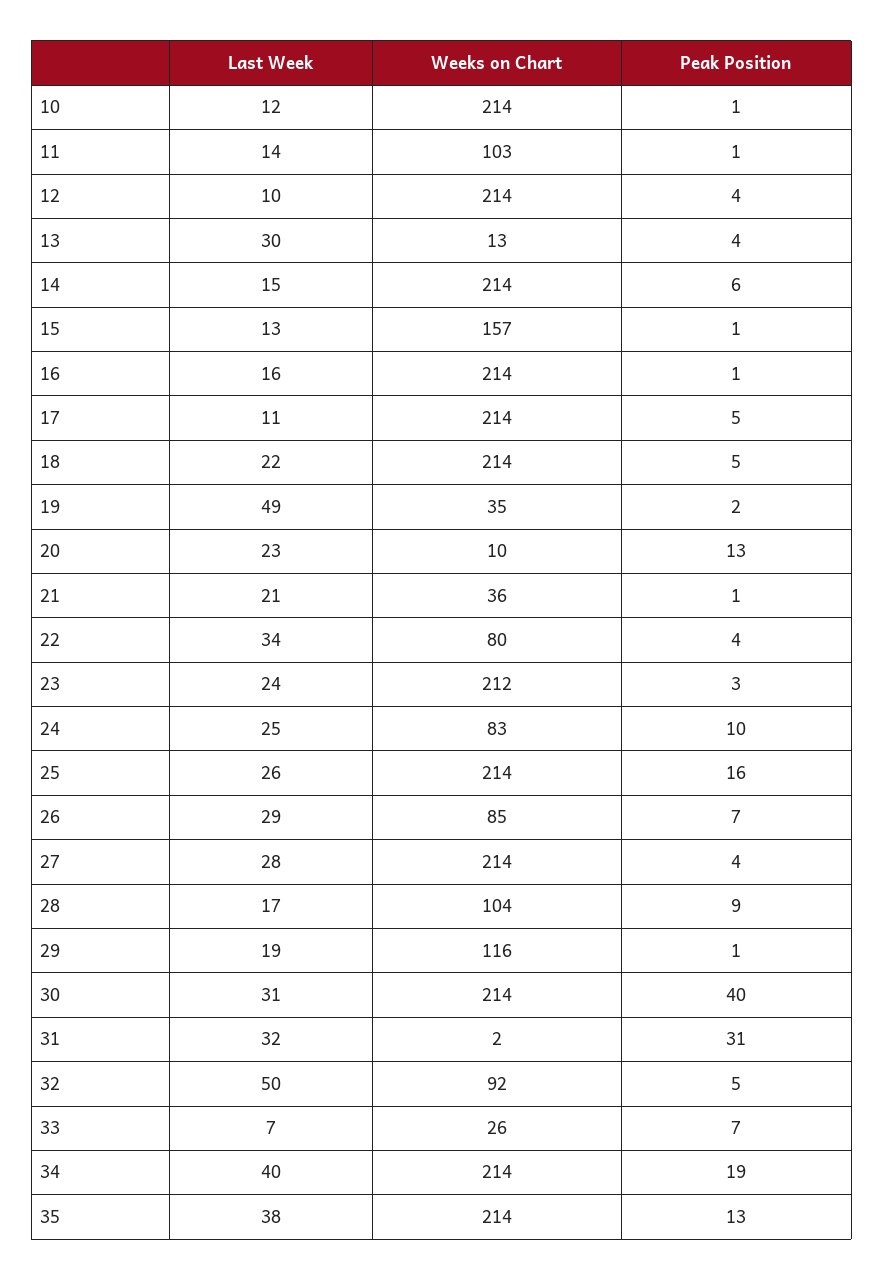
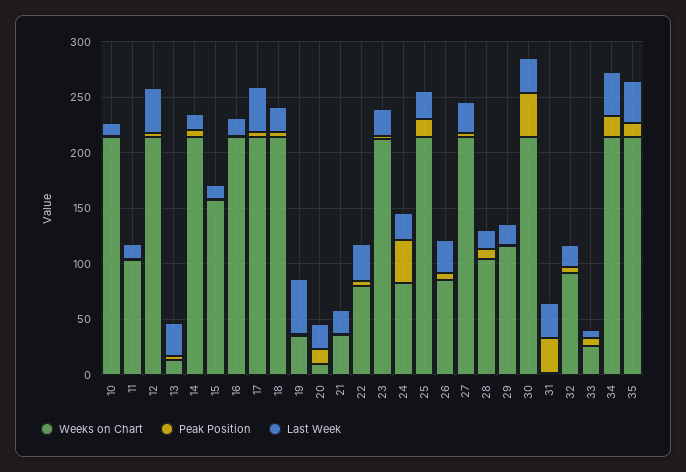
  {
    "Last Week": {
      "10": 12,
      "11": 14,
-     "12": 10,
+     "12": 40,
      "13": 30,
      "14": 15,
      "15": 13,
      "16": 16,
-     "17": 11,
+     "17": 40,
      "18": 22,
      "19": 49,
      "20": 23,
      "21": 21,
      "22": 34,
      "23": 24,
      "24": 25,
      "25": 26,
      "26": 29,
      "27": 28,
      "28": 17,
      "29": 19,
      "30": 31,
      "31": 32,
-     "32": 50,
+     "32": 20,
      "33": 7,
      "34": 40,
      "35": 38
    },
    "Weeks on Chart": {
      "10": 214,
      "11": 103,
      "12": 214,
      "13": 13,
      "14": 214,
      "15": 157,
      "16": 214,
      "17": 214,
      "18": 214,
      "19": 35,
      "20": 10,
      "21": 36,
      "22": 80,
      "23": 212,
      "24": 83,
      "25": 214,
      "26": 85,
      "27": 214,
      "28": 104,
      "29": 116,
      "30": 214,
      "31": 2,
      "32": 92,
      "33": 26,
      "34": 214,
      "35": 214
    },
    "Peak Position": {
      "10": 1,
      "11": 1,
      "12": 4,
      "13": 4,
      "14": 6,
      "15": 1,
      "16": 1,
      "17": 5,
      "18": 5,
      "19": 2,
      "20": 13,
      "21": 1,
      "22": 4,
      "23": 3,
-     "24": 10,
+     "24": 40,
      "25": 16,
      "26": 7,
      "27": 4,
      "28": 9,
      "29": 1,
      "30": 40,
      "31": 31,
      "32": 5,
      "33": 7,
      "34": 19,
      "35": 13
    }
  }

